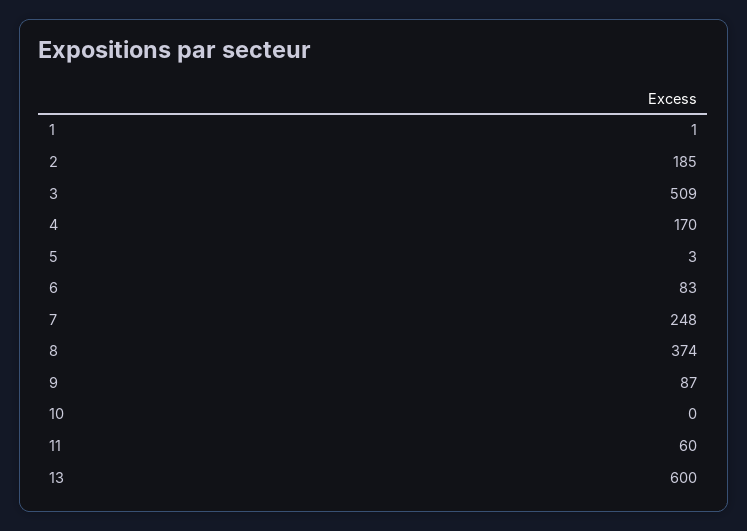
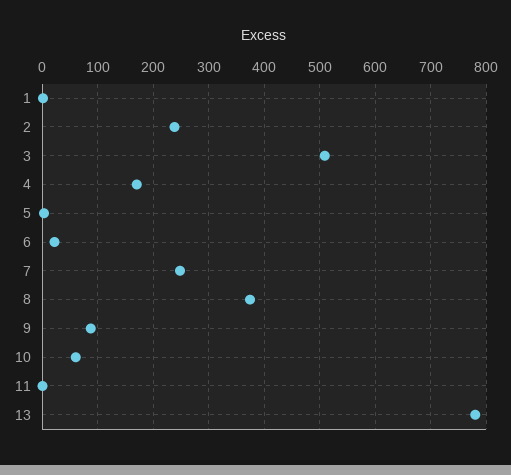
  {
    "1": 1,
-   "2": 185,
+   "2": 240,
    "3": 509,
    "4": 170,
    "5": 3,
-   "6": 83,
+   "6": 20,
    "7": 248,
    "8": 374,
    "9": 87,
-   "10": 0,
+   "10": 60,
-   "11": 60,
+   "11": 0,
-   "13": 600
+   "13": 780
  }

